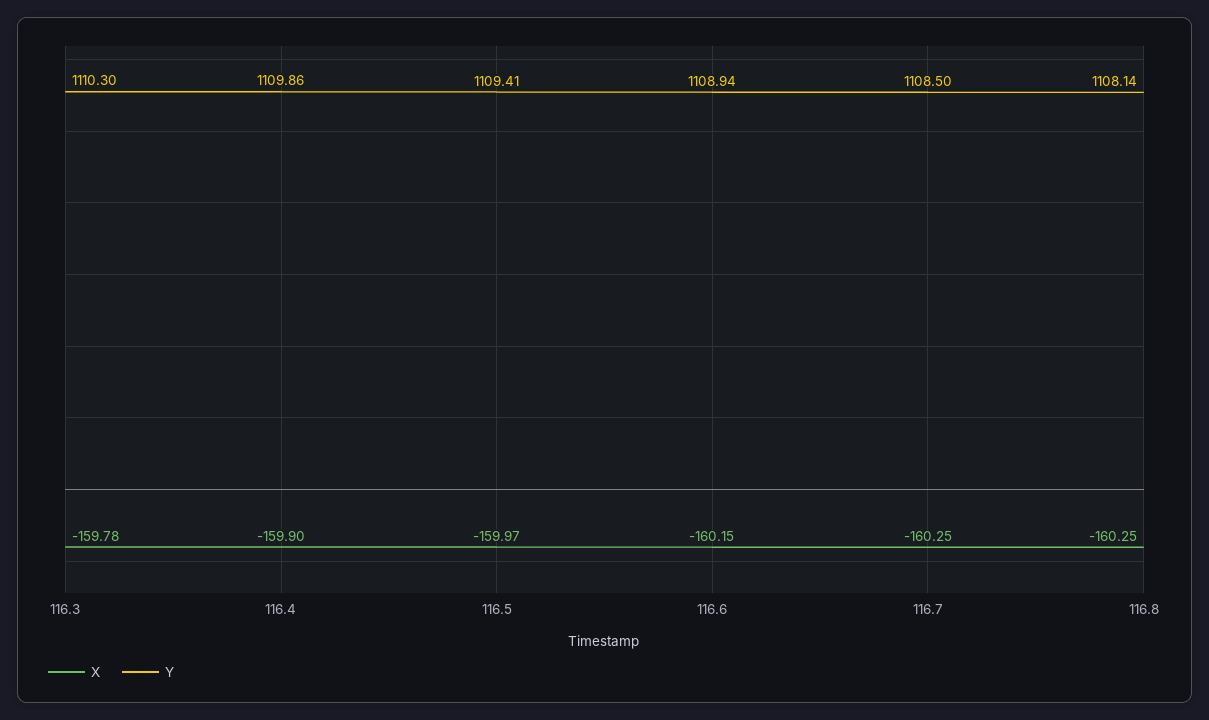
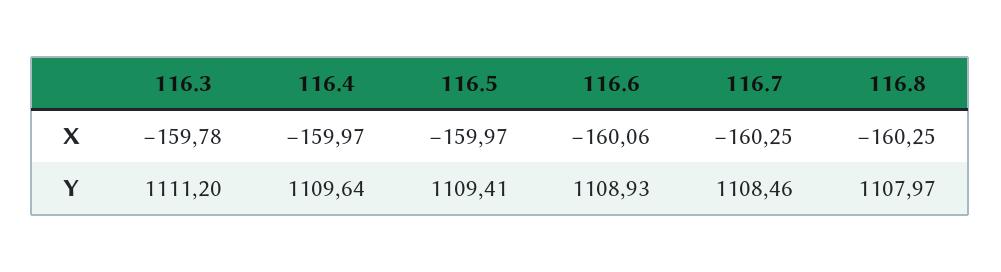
  {
    "X": {
      "116.3": -159.78,
-     "116.4": -159.9,
+     "116.4": -159.97,
      "116.5": -159.97,
-     "116.6": -160.15,
+     "116.6": -160.06,
      "116.7": -160.25,
      "116.8": -160.25
    },
    "Y": {
-     "116.3": 1110.3,
+     "116.3": 1111.2,
-     "116.4": 1109.86,
+     "116.4": 1109.64,
      "116.5": 1109.41,
-     "116.6": 1108.94,
+     "116.6": 1108.93,
-     "116.7": 1108.5,
+     "116.7": 1108.46,
-     "116.8": 1108.14
+     "116.8": 1107.97
    }
  }

